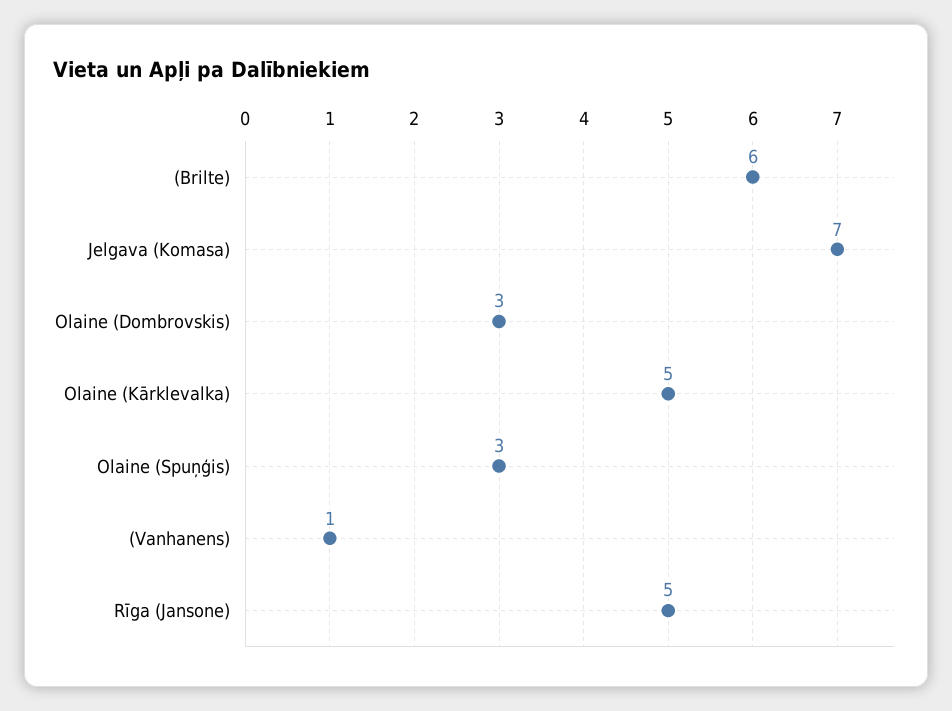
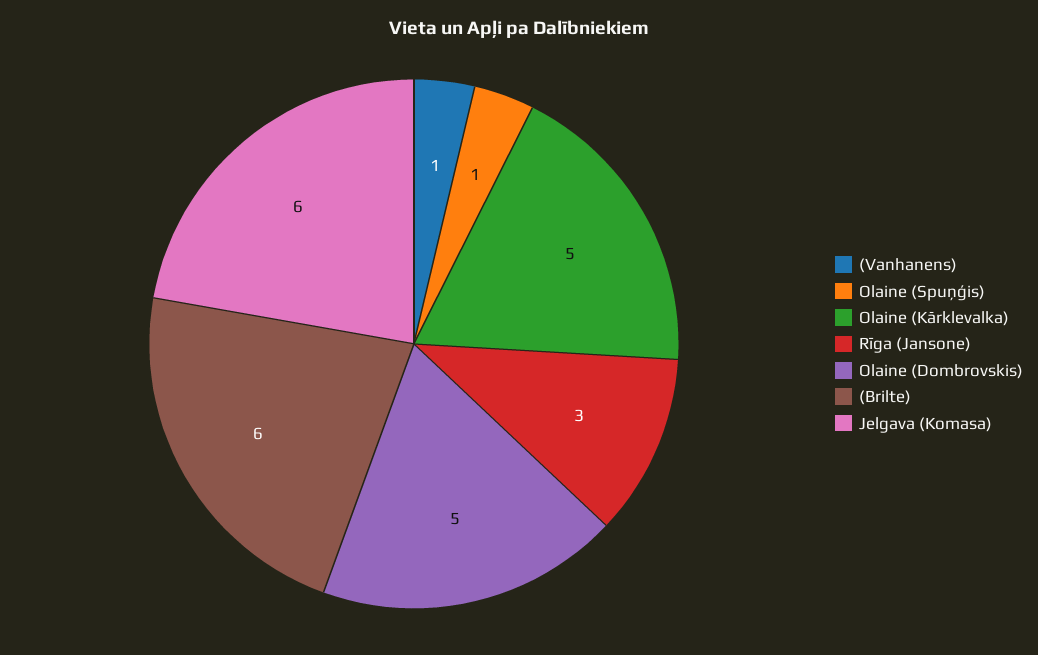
  {
    "(Brilte)": 6,
-   "Jelgava (Komasa)": 7,
+   "Jelgava (Komasa)": 6,
-   "Olaine (Dombrovskis)": 3,
+   "Olaine (Dombrovskis)": 5,
    "Olaine (Kārklevalka)": 5,
-   "Olaine (Spuņģis)": 3,
+   "Olaine (Spuņģis)": 1,
    "(Vanhanens)": 1,
-   "Rīga (Jansone)": 5
+   "Rīga (Jansone)": 3
  }

